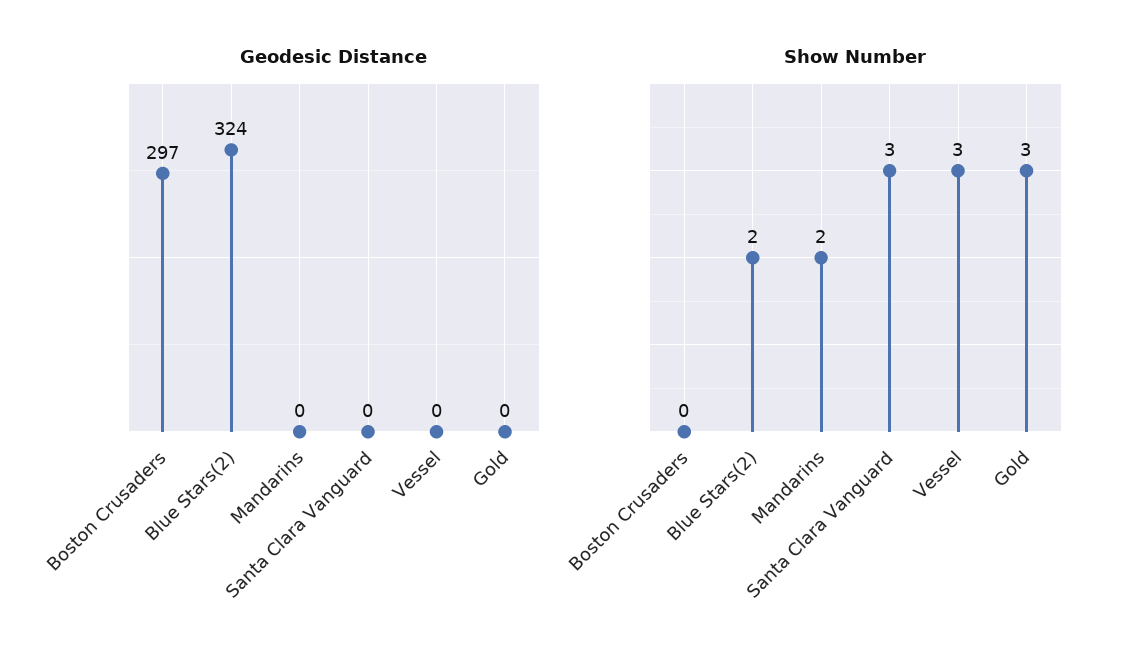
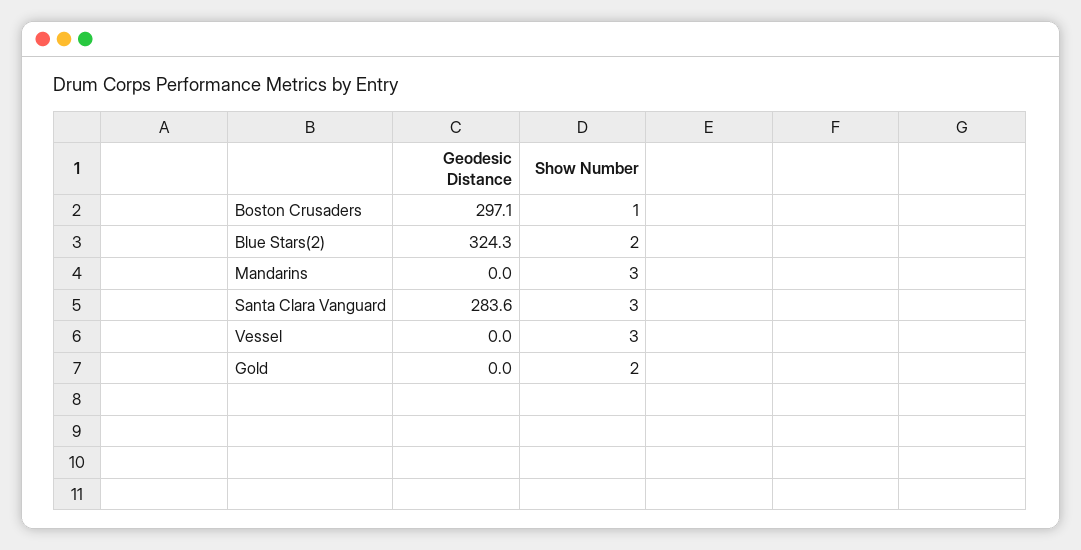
  {
    "Geodesic Distance": {
      "Boston Crusaders": 297.1,
      "Blue Stars(2)": 324.3,
      "Mandarins": 0,
-     "Santa Clara Vanguard": 0,
+     "Santa Clara Vanguard": 283.6,
      "Vessel": 0,
      "Gold": 0
    },
    "Show Number": {
-     "Boston Crusaders": 0,
+     "Boston Crusaders": 1,
      "Blue Stars(2)": 2,
-     "Mandarins": 2,
+     "Mandarins": 3,
      "Santa Clara Vanguard": 3,
      "Vessel": 3,
-     "Gold": 3
+     "Gold": 2
    }
  }

